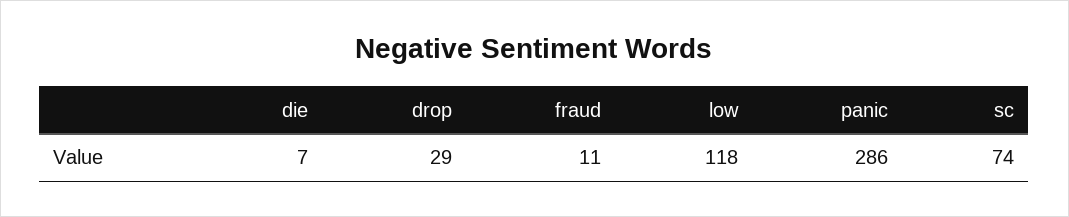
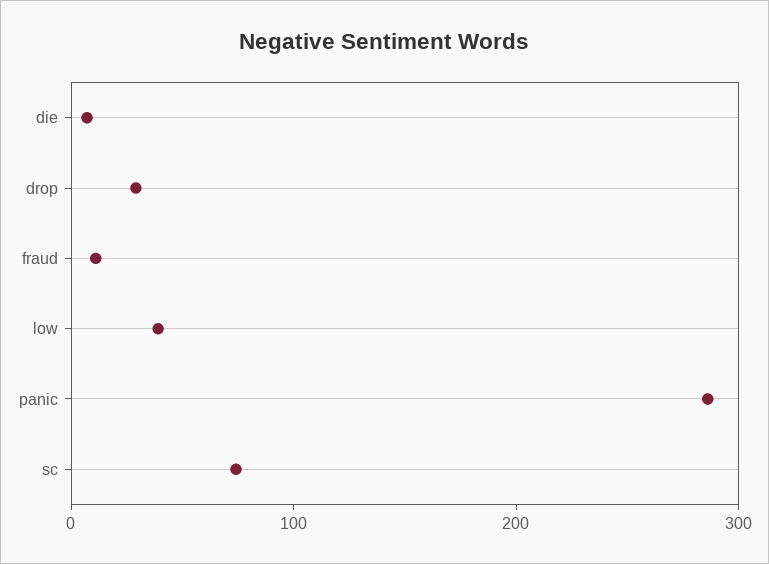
  {
    "die": 7,
    "drop": 29,
    "fraud": 11,
-   "low": 118,
+   "low": 40,
    "panic": 286,
    "sc": 74
  }

